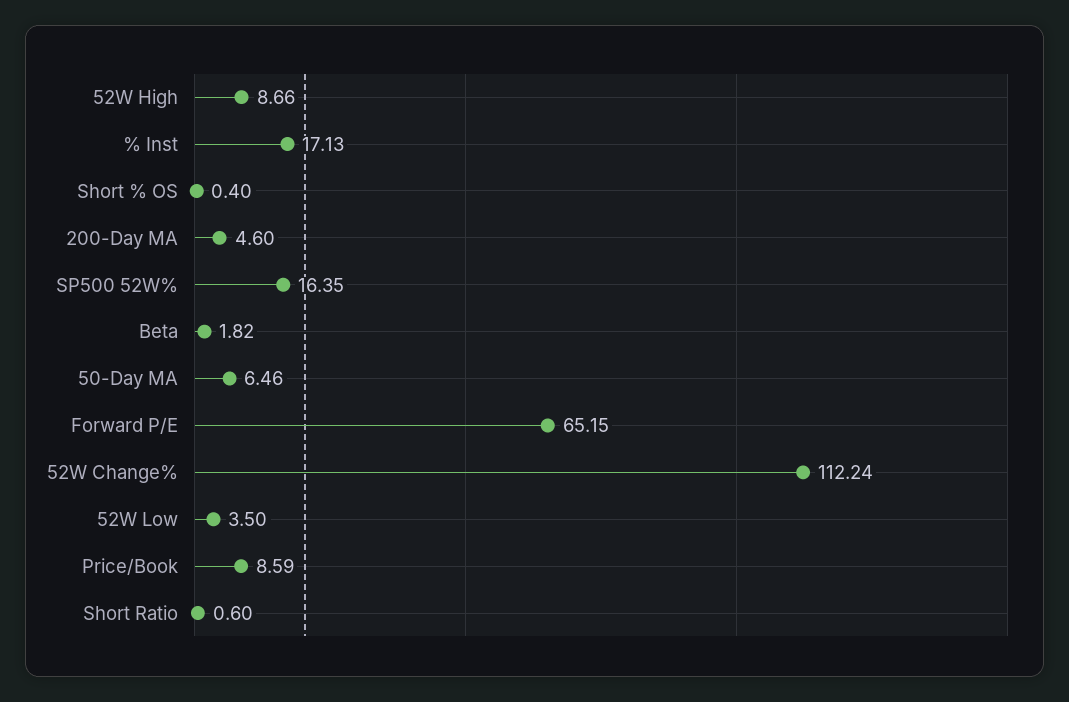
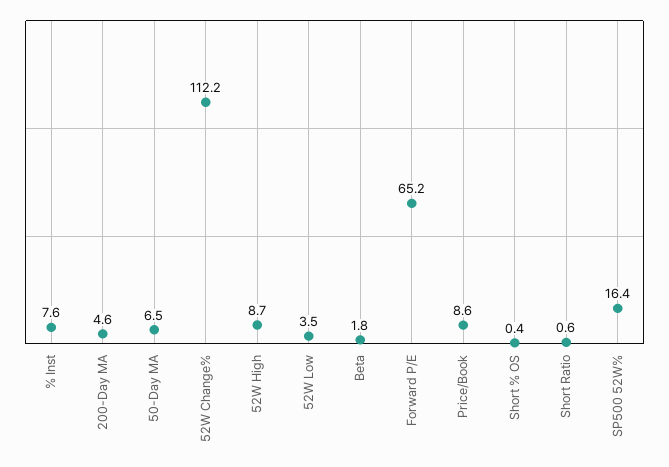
  {
    "52W High": 8.66,
-   "% Inst": 17.13,
+   "% Inst": 7.6,
    "Short % OS": 0.4,
    "200-Day MA": 4.6,
    "SP500 52W%": 16.35,
    "Beta": 1.82,
    "50-Day MA": 6.46,
    "Forward P/E": 65.15,
    "52W Change%": 112.24,
    "52W Low": 3.5,
    "Price/Book": 8.59,
    "Short Ratio": 0.6
  }

